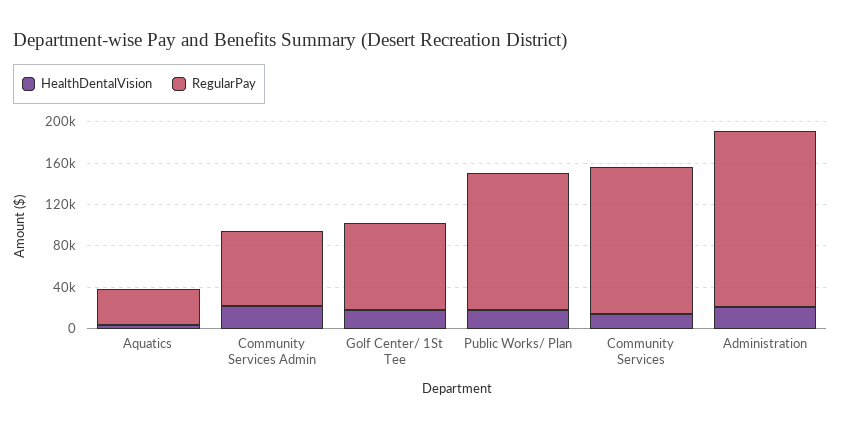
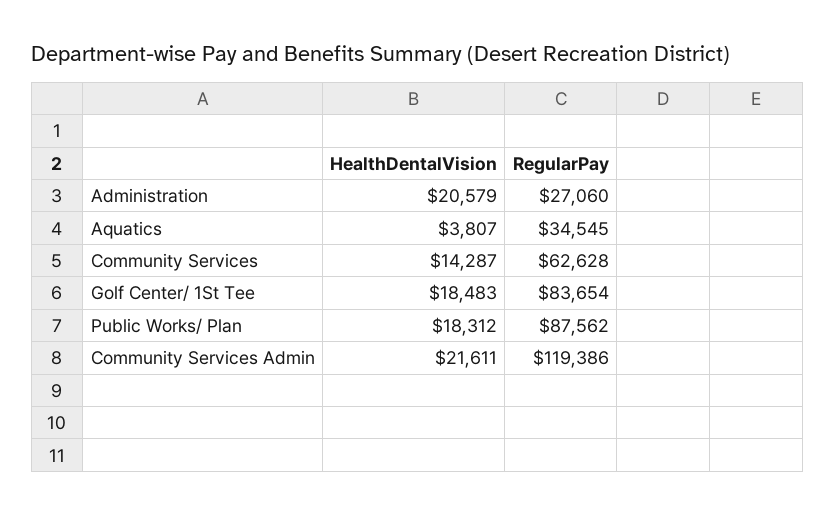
  {
    "HealthDentalVision": {
      "Aquatics": 3807,
      "Community Services Admin": 21611,
      "Golf Center/ 1St Tee": 18483,
      "Public Works/ Plan": 18312,
      "Community Services": 14287,
      "Administration": 20579
    },
    "RegularPay": {
      "Aquatics": 34545,
-     "Community Services Admin": 70000,
+     "Community Services Admin": 119386,
      "Golf Center/ 1St Tee": 83654,
-     "Public Works/ Plan": 130000,
+     "Public Works/ Plan": 87562,
-     "Community Services": 140000,
+     "Community Services": 62628,
-     "Administration": 170000
+     "Administration": 27060
    }
  }

